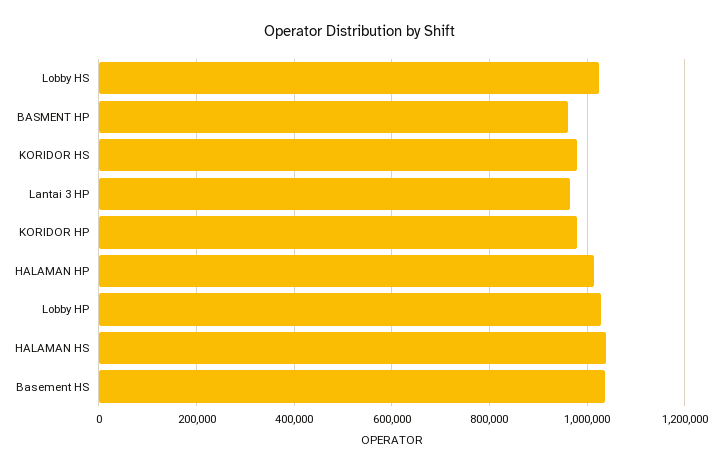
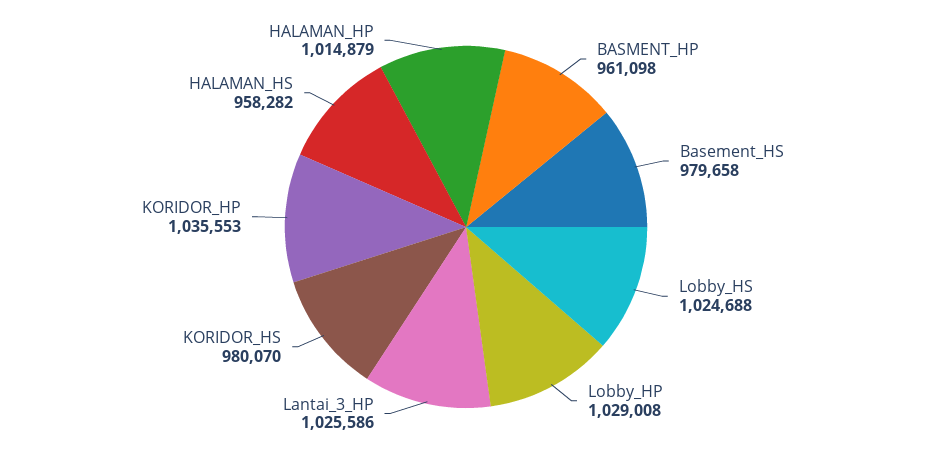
  {
    "Lobby HS": 1024688,
    "BASMENT HP": 961098,
    "KORIDOR HS": 980070,
-   "Lantai 3 HP": 960000,
+   "Lantai 3 HP": 1025586,
-   "KORIDOR HP": 980000,
+   "KORIDOR HP": 1035553,
    "HALAMAN HP": 1014879,
    "Lobby HP": 1029008,
-   "HALAMAN HS": 1040000,
+   "HALAMAN HS": 958282,
-   "Basement HS": 1040000
+   "Basement HS": 979658
  }

